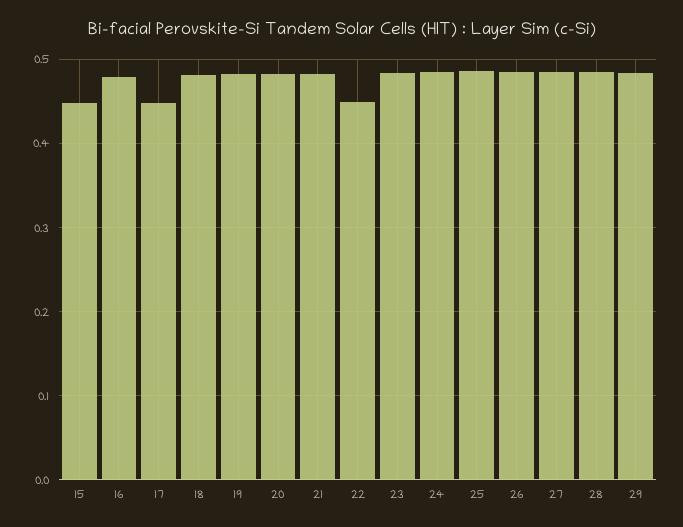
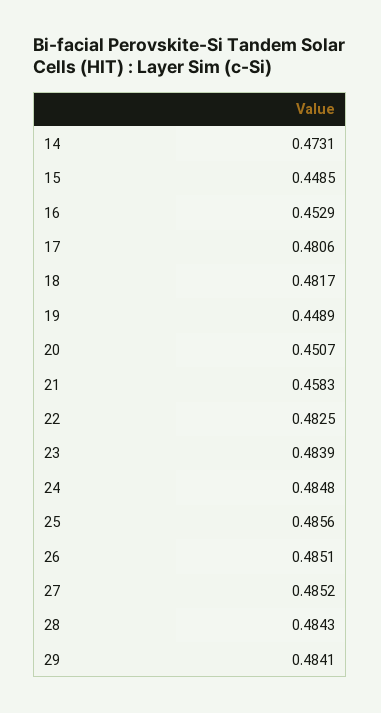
  {
    "15": 0.4485,
-   "16": 0.48,
+   "16": 0.4529,
-   "17": 0.45,
+   "17": 0.4806,
    "18": 0.4817,
-   "19": 0.48,
+   "19": 0.4489,
-   "20": 0.48,
+   "20": 0.4507,
-   "21": 0.48,
+   "21": 0.4583,
-   "22": 0.45,
+   "22": 0.4825,
    "23": 0.4839,
    "24": 0.4848,
    "25": 0.4856,
    "26": 0.4851,
    "27": 0.4852,
    "28": 0.4843,
-   "29": 0.4841
+   "29": 0.4841,
+   "14": 0.4731
  }

